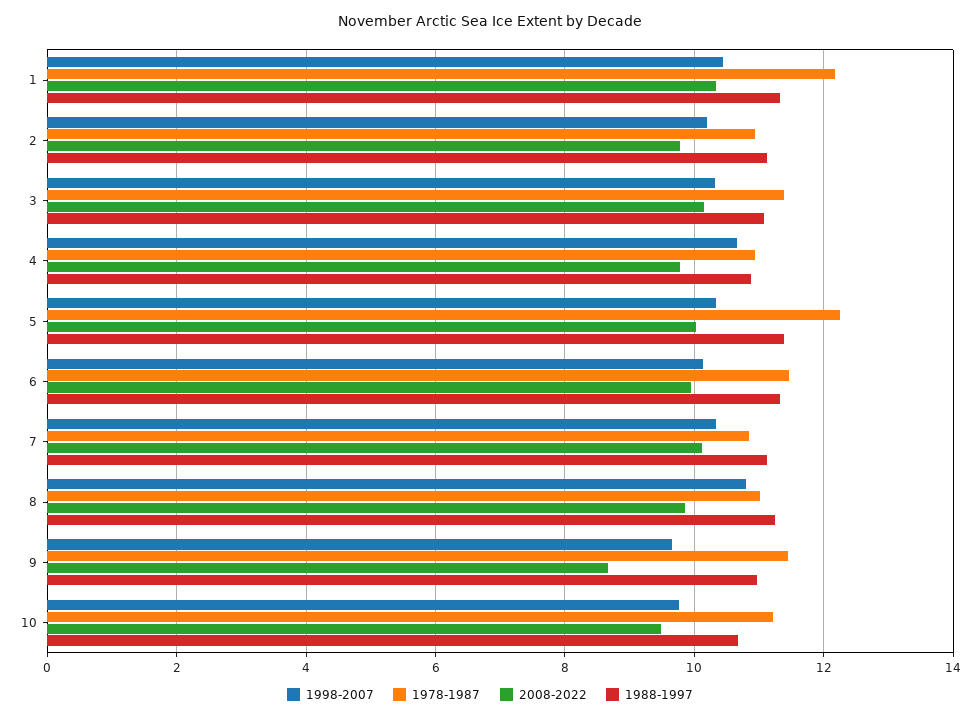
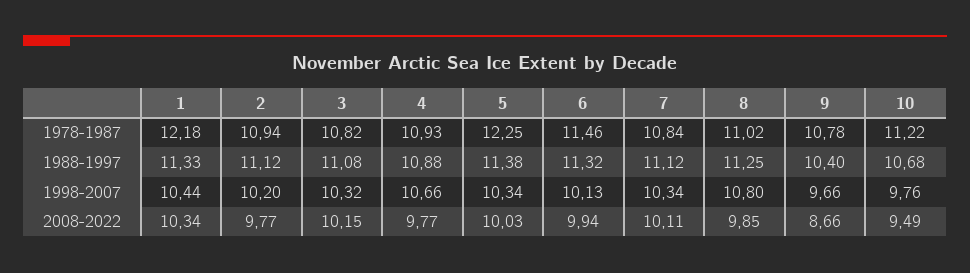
  {
    "1998-2007": {
      "1": 10.44,
      "2": 10.2,
      "3": 10.32,
      "4": 10.66,
      "5": 10.34,
      "6": 10.13,
      "7": 10.34,
      "8": 10.8,
      "9": 9.66,
      "10": 9.76
    },
    "1978-1987": {
      "1": 12.18,
      "2": 10.94,
-     "3": 11.4,
+     "3": 10.82,
      "4": 10.93,
      "5": 12.25,
      "6": 11.46,
      "7": 10.84,
      "8": 11.02,
-     "9": 11.4,
+     "9": 10.78,
      "10": 11.22
    },
    "2008-2022": {
      "1": 10.34,
      "2": 9.77,
      "3": 10.15,
      "4": 9.77,
      "5": 10.03,
      "6": 9.94,
      "7": 10.11,
      "8": 9.85,
      "9": 8.66,
      "10": 9.49
    },
    "1988-1997": {
      "1": 11.33,
      "2": 11.12,
      "3": 11.08,
      "4": 10.88,
      "5": 11.38,
      "6": 11.32,
      "7": 11.12,
      "8": 11.25,
-     "9": 11,
+     "9": 10.4,
      "10": 10.68
    }
  }

